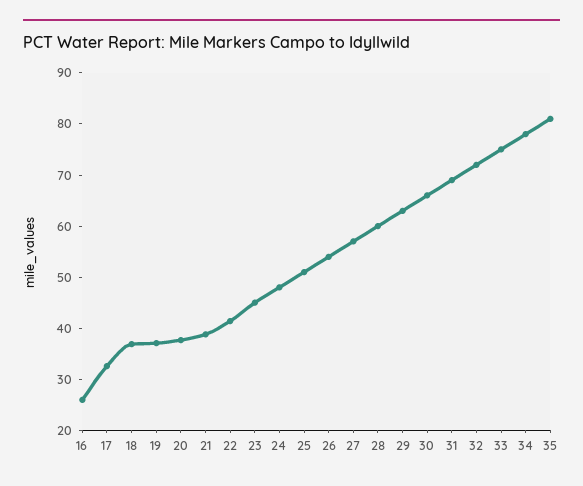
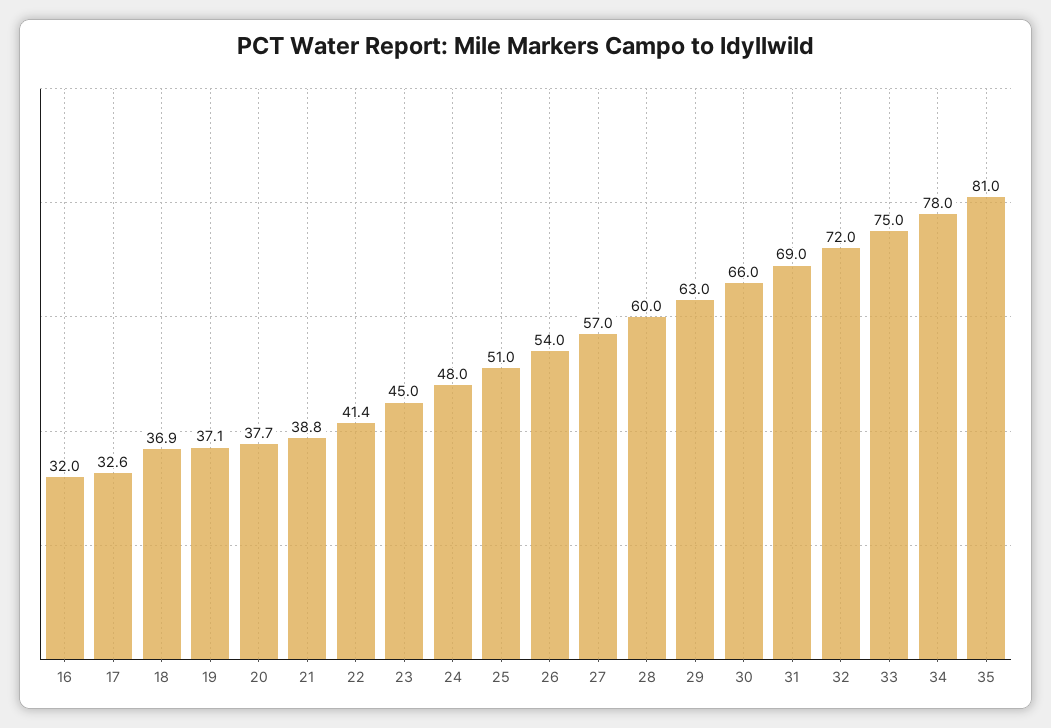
  {
-   "16": 26,
+   "16": 32,
    "17": 32.6,
    "18": 36.9,
    "19": 37.1,
    "20": 37.7,
    "21": 38.8,
    "22": 41.4,
    "23": 45,
    "24": 48,
    "25": 51,
    "26": 54,
    "27": 57,
    "28": 60,
    "29": 63,
    "30": 66,
    "31": 69,
    "32": 72,
    "33": 75,
    "34": 78,
    "35": 81
  }

